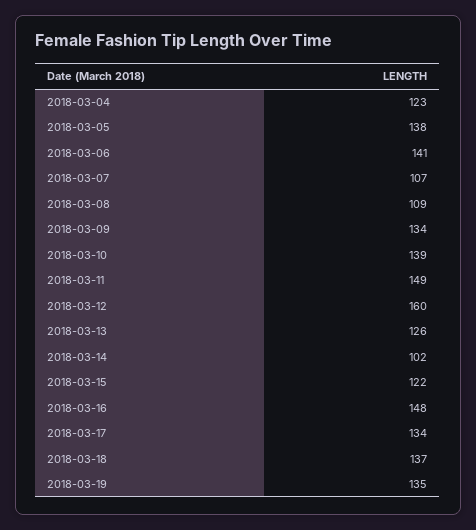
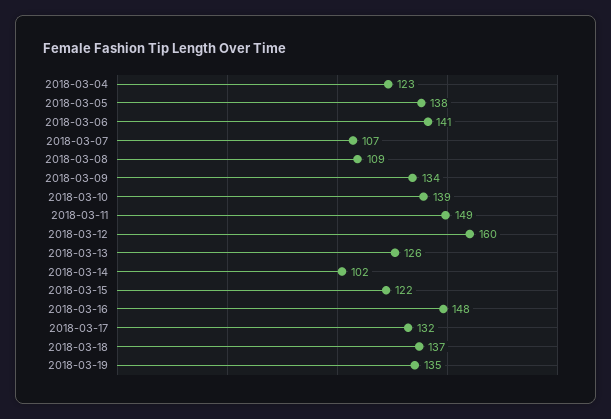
  {
    "2018-03-04": 123,
    "2018-03-05": 138,
    "2018-03-06": 141,
    "2018-03-07": 107,
    "2018-03-08": 109,
    "2018-03-09": 134,
    "2018-03-10": 139,
    "2018-03-11": 149,
    "2018-03-12": 160,
    "2018-03-13": 126,
    "2018-03-14": 102,
    "2018-03-15": 122,
    "2018-03-16": 148,
-   "2018-03-17": 134,
+   "2018-03-17": 132,
    "2018-03-18": 137,
    "2018-03-19": 135
  }

